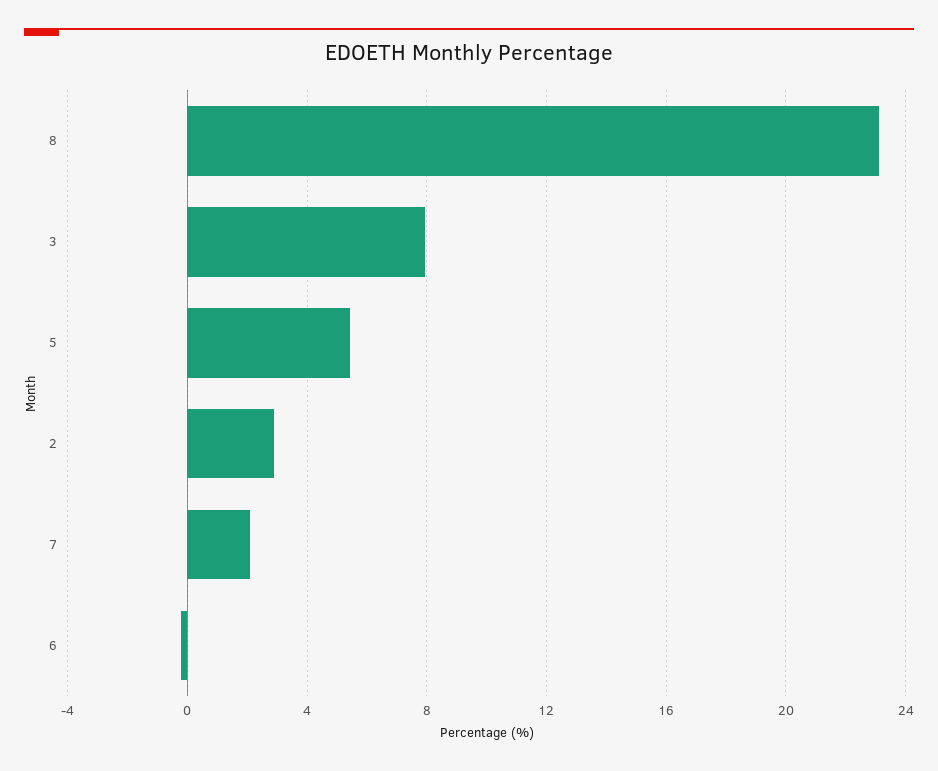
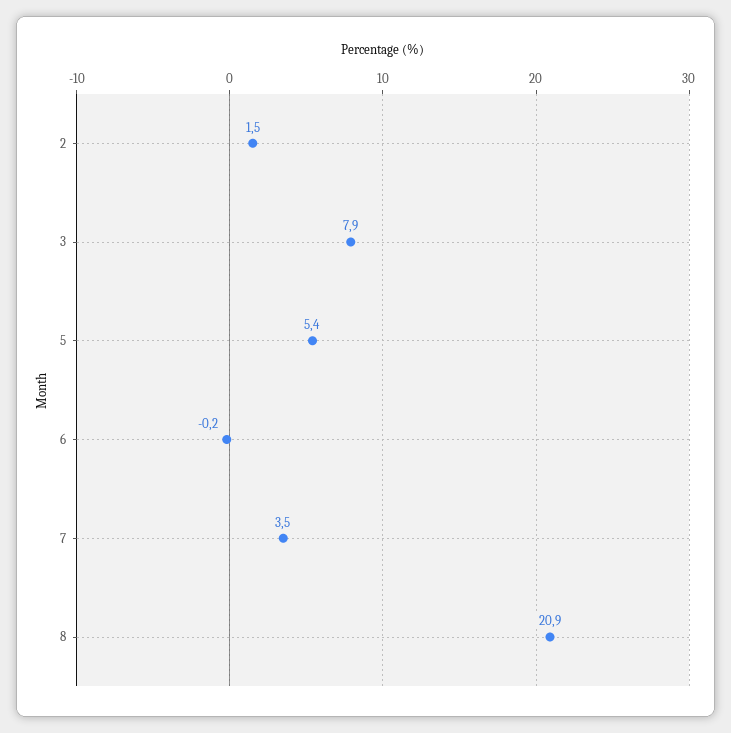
  {
-   "8": 23,
+   "8": 20.9,
    "3": 7.9,
    "5": 5.4,
-   "2": 3,
+   "2": 1.5,
-   "7": 2,
+   "7": 3.5,
    "6": -0.2
  }

